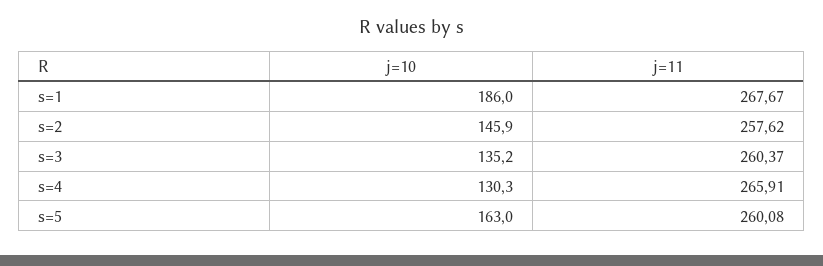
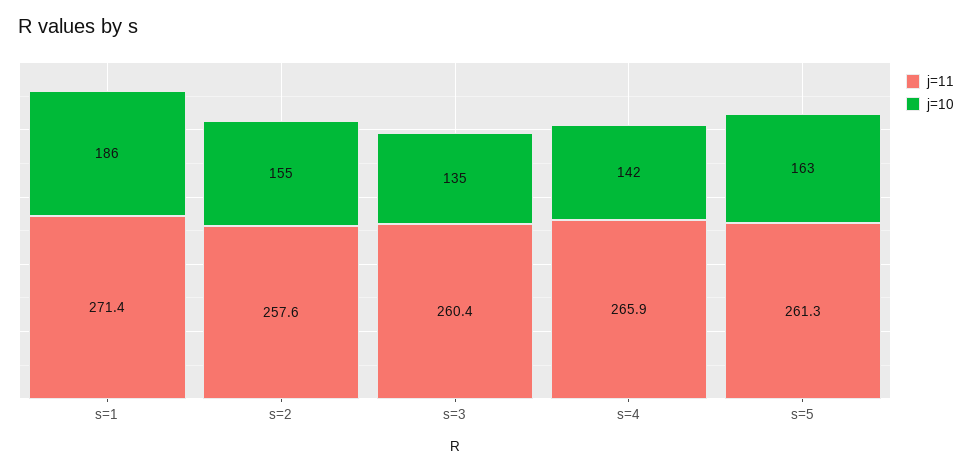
  {
    "j=10": {
      "s=1": 186,
-     "s=2": 145.9,
+     "s=2": 155,
      "s=3": 135.2,
-     "s=4": 130.3,
+     "s=4": 142,
      "s=5": 163
    },
    "j=11": {
-     "s=1": 267.67,
+     "s=1": 271.4,
      "s=2": 257.62,
      "s=3": 260.37,
      "s=4": 265.91,
-     "s=5": 260.08
+     "s=5": 261.3
    }
  }

